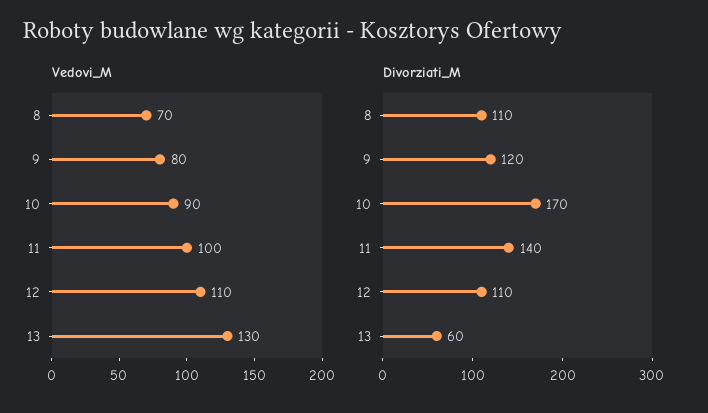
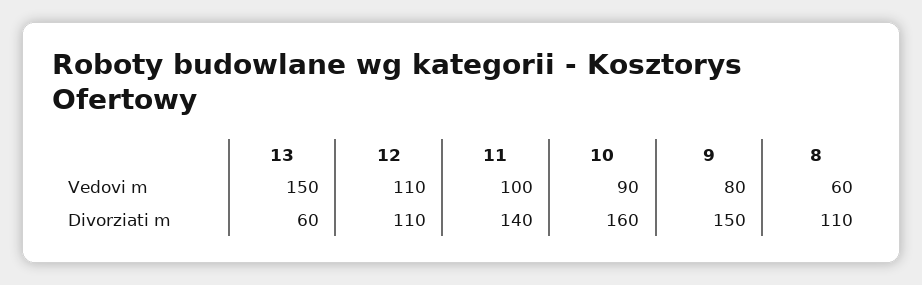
  {
    "Vedovi_M": {
-     "8": 70,
+     "8": 60,
      "9": 80,
      "10": 90,
      "11": 100,
      "12": 110,
-     "13": 130
+     "13": 150
    },
    "Divorziati_M": {
      "8": 110,
-     "9": 120,
+     "9": 150,
-     "10": 170,
+     "10": 160,
      "11": 140,
      "12": 110,
      "13": 60
    }
  }

